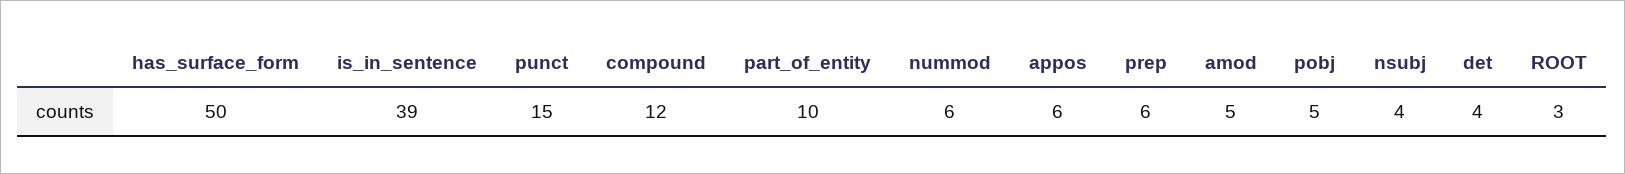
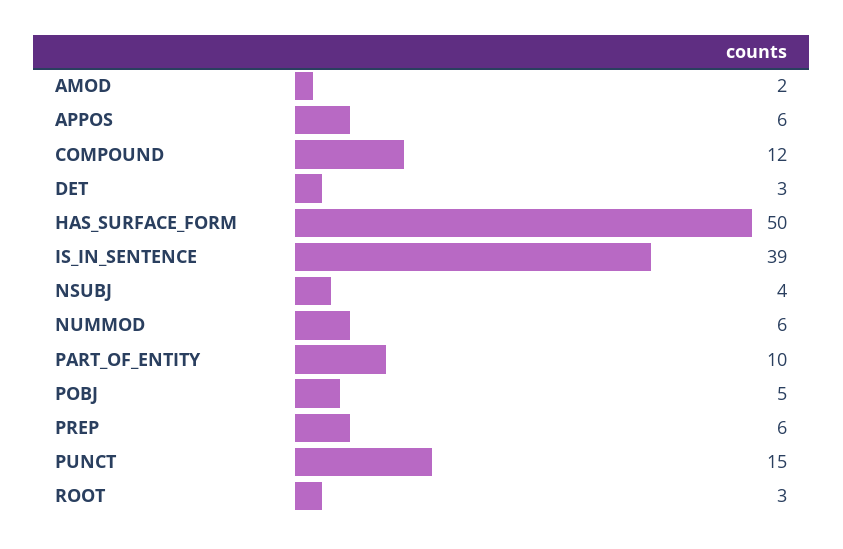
  {
    "has_surface_form": 50,
    "is_in_sentence": 39,
    "punct": 15,
    "compound": 12,
    "part_of_entity": 10,
    "nummod": 6,
    "appos": 6,
    "prep": 6,
-   "amod": 5,
+   "amod": 2,
    "pobj": 5,
    "nsubj": 4,
-   "det": 4,
+   "det": 3,
    "ROOT": 3
  }

